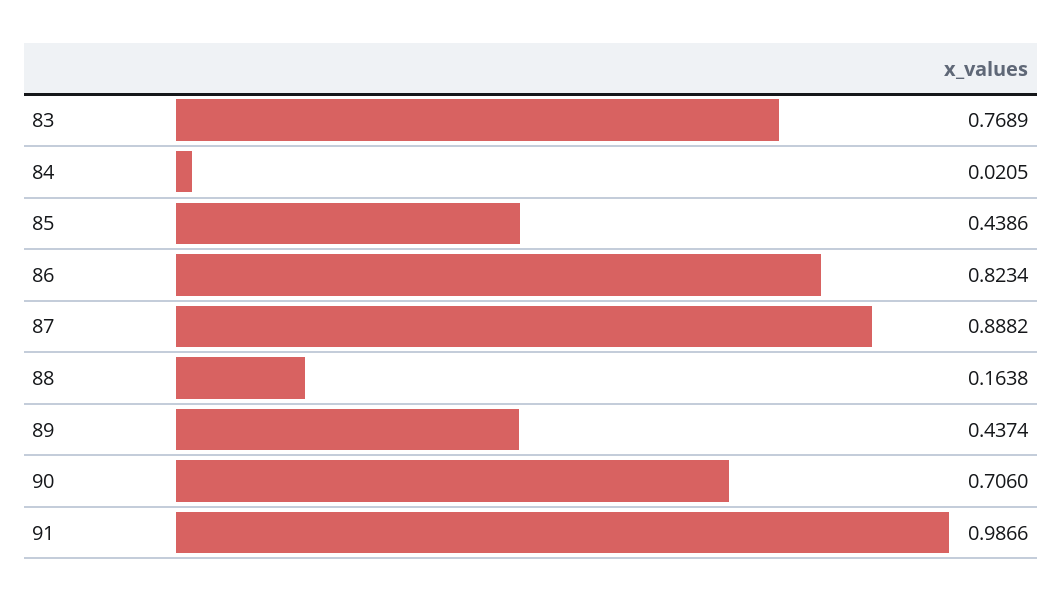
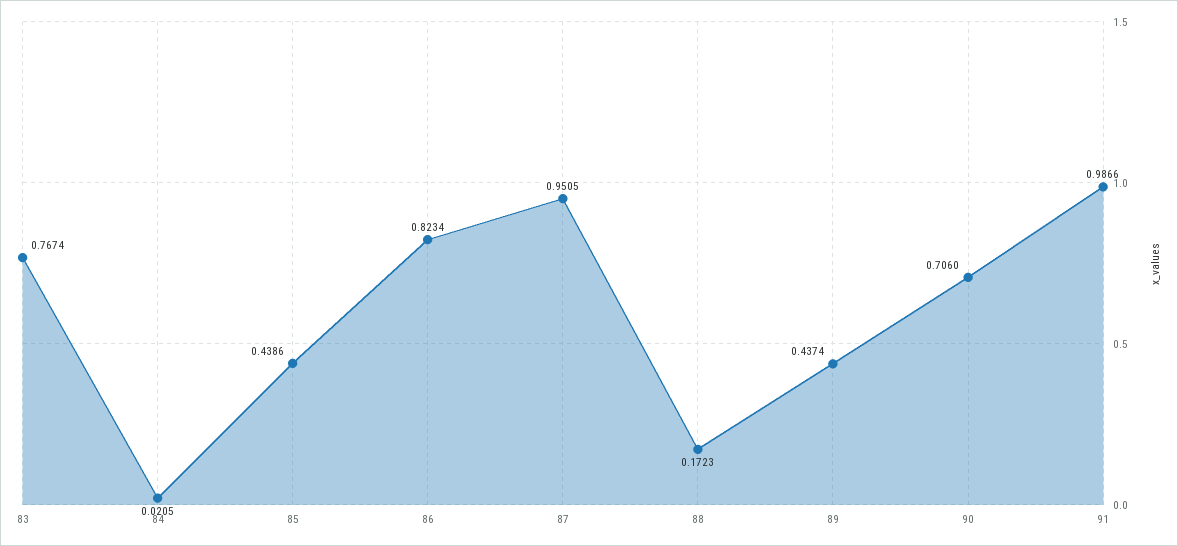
  {
-   "83": 0.7689,
+   "83": 0.7674,
    "84": 0.0205,
    "85": 0.4386,
    "86": 0.8234,
-   "87": 0.8882,
+   "87": 0.9505,
-   "88": 0.1638,
+   "88": 0.1723,
    "89": 0.4374,
    "90": 0.706,
    "91": 0.9866
  }

